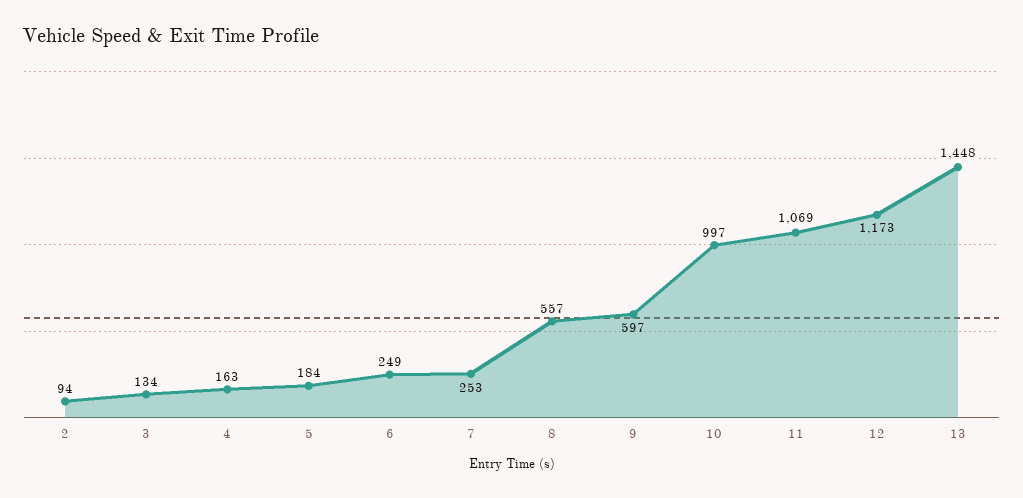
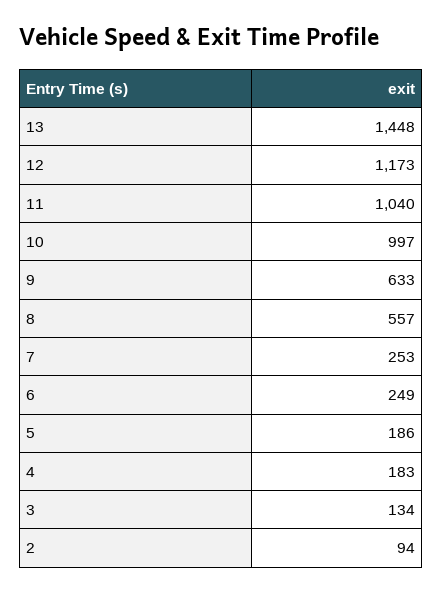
  {
    "2": 94,
    "3": 134,
-   "4": 163,
+   "4": 183,
-   "5": 184,
+   "5": 186,
    "6": 249,
    "7": 253,
    "8": 557,
-   "9": 597,
+   "9": 633,
    "10": 997,
-   "11": 1069,
+   "11": 1040,
    "12": 1173,
    "13": 1448
  }

